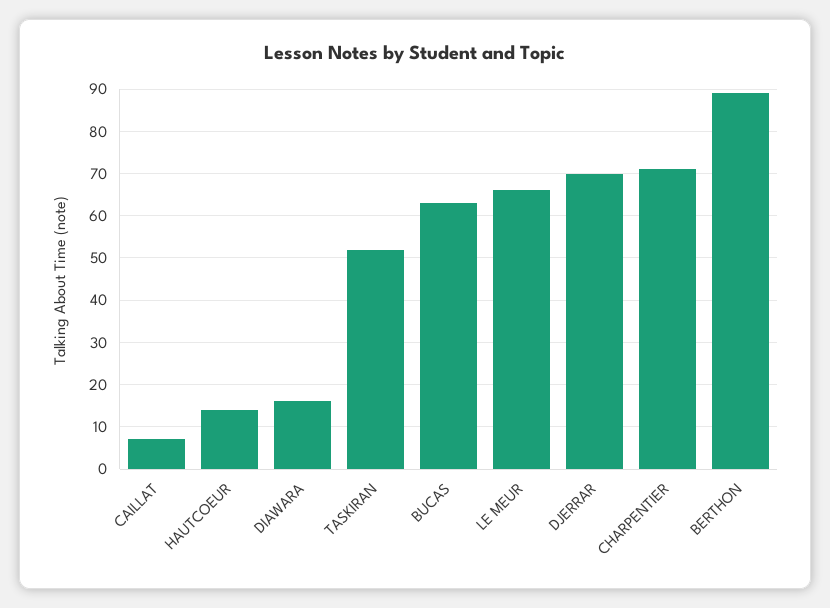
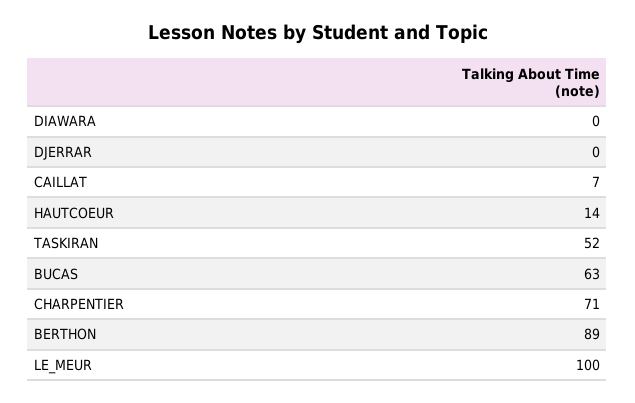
  {
    "CAILLAT": 7,
    "HAUTCOEUR": 14,
-   "DIAWARA": 15,
+   "DIAWARA": 0,
    "TASKIRAN": 52,
    "BUCAS": 63,
-   "LE MEUR": 65,
+   "LE MEUR": 100,
-   "DJERRAR": 70,
+   "DJERRAR": 0,
    "CHARPENTIER": 71,
    "BERTHON": 89
  }

